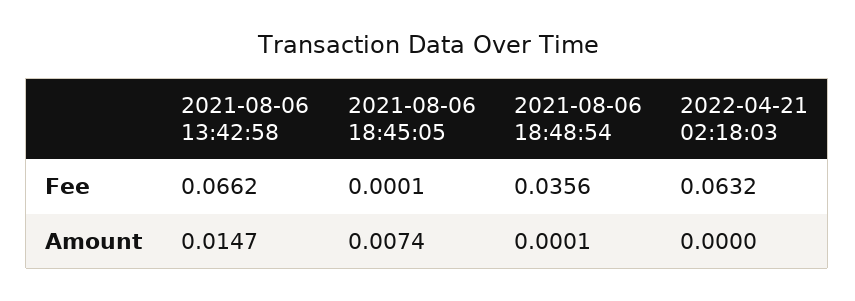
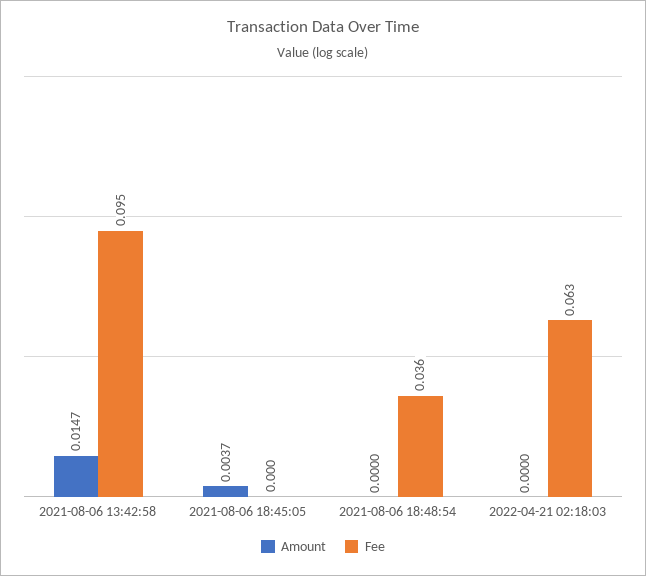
  {
    "Fee": {
-     "2021-08-06 13:42:58": 0.0662,
+     "2021-08-06 13:42:58": 0.095,
      "2021-08-06 18:45:05": 0.0001,
      "2021-08-06 18:48:54": 0.0356,
      "2022-04-21 02:18:03": 0.0632
    },
    "Amount": {
      "2021-08-06 13:42:58": 0.0147,
-     "2021-08-06 18:45:05": 0.0074,
+     "2021-08-06 18:45:05": 0.0037,
-     "2021-08-06 18:48:54": 0.0001,
+     "2021-08-06 18:48:54": 0,
      "2022-04-21 02:18:03": 0
    }
  }

